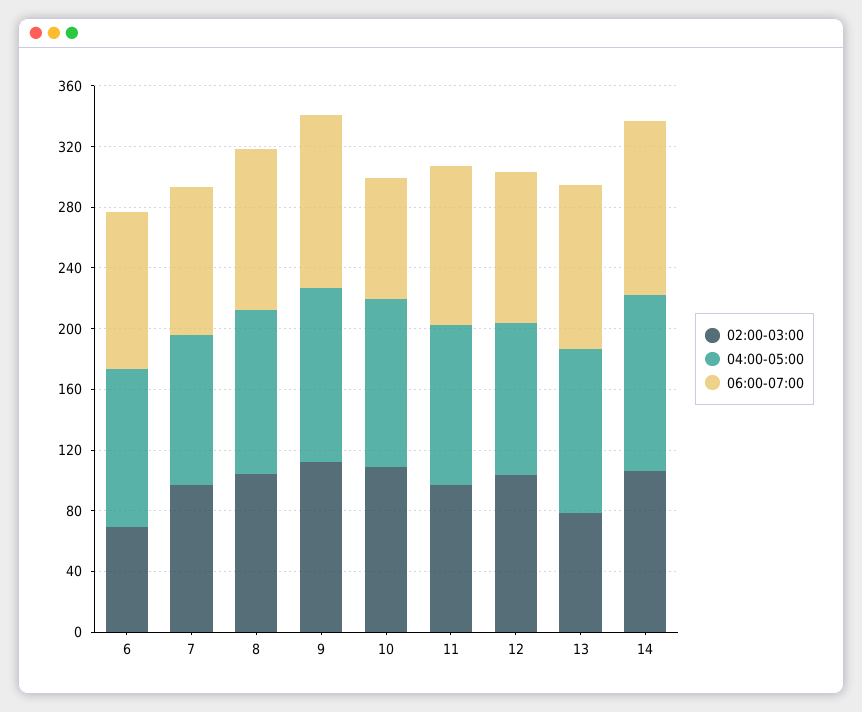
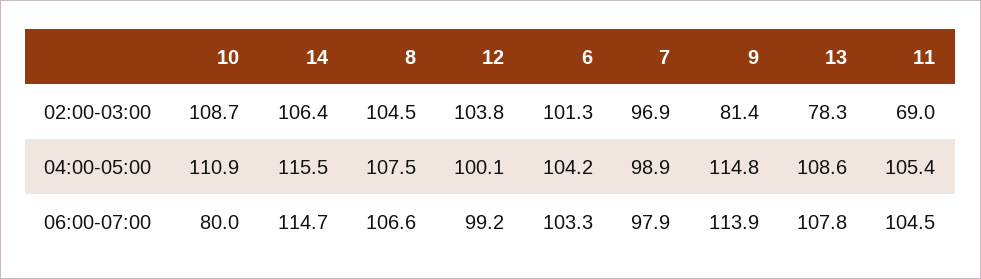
  {
    "02:00-03:00": {
-     "6": 70,
+     "6": 101.3,
      "7": 96.9,
      "8": 104.5,
-     "9": 110,
+     "9": 81.4,
      "10": 108.7,
-     "11": 100,
+     "11": 69,
      "12": 103.8,
      "13": 78.3,
      "14": 106.4
    },
    "04:00-05:00": {
      "6": 104.2,
      "7": 98.9,
      "8": 107.5,
      "9": 114.8,
      "10": 110.9,
      "11": 105.4,
      "12": 100.1,
      "13": 108.6,
      "14": 115.5
    },
    "06:00-07:00": {
      "6": 103.3,
      "7": 97.9,
      "8": 106.6,
      "9": 113.9,
      "10": 80,
      "11": 104.5,
      "12": 99.2,
      "13": 107.8,
      "14": 114.7
    }
  }

